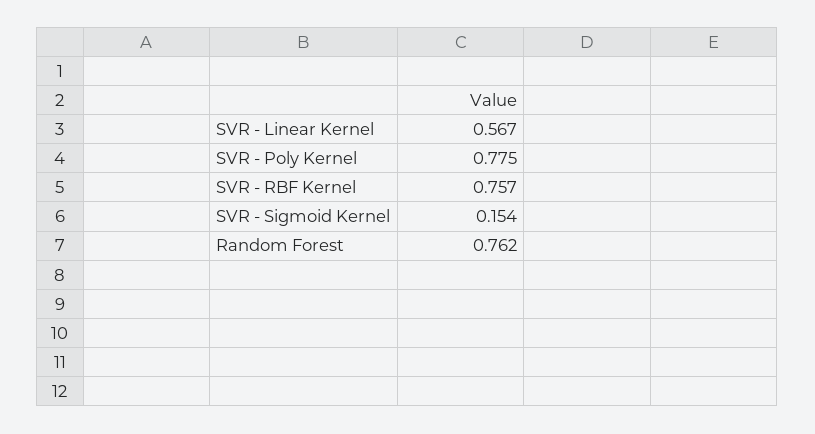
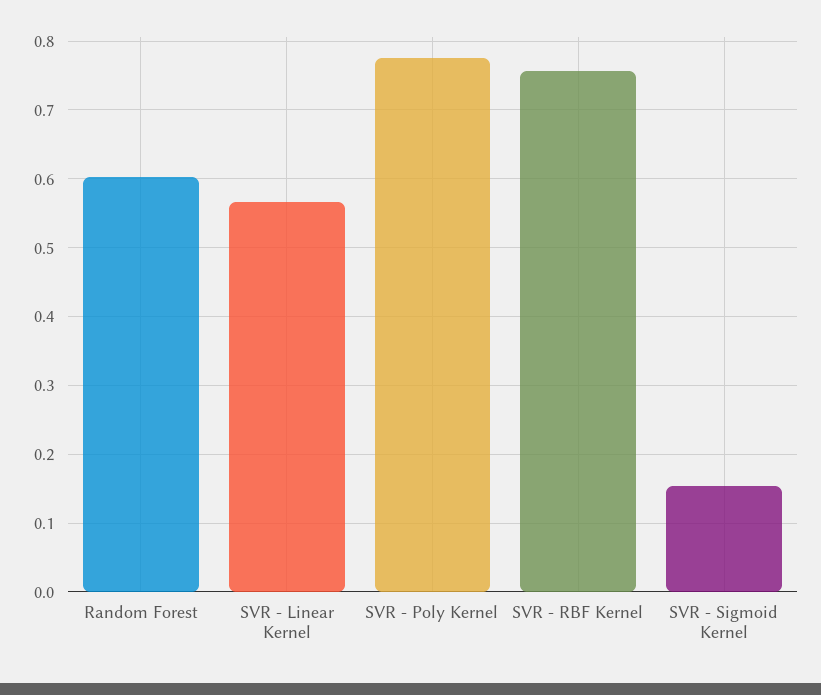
  {
    "SVR - Linear Kernel": 0.567,
    "SVR - Poly Kernel": 0.775,
    "SVR - RBF Kernel": 0.757,
    "SVR - Sigmoid Kernel": 0.154,
-   "Random Forest": 0.762
+   "Random Forest": 0.6
  }

